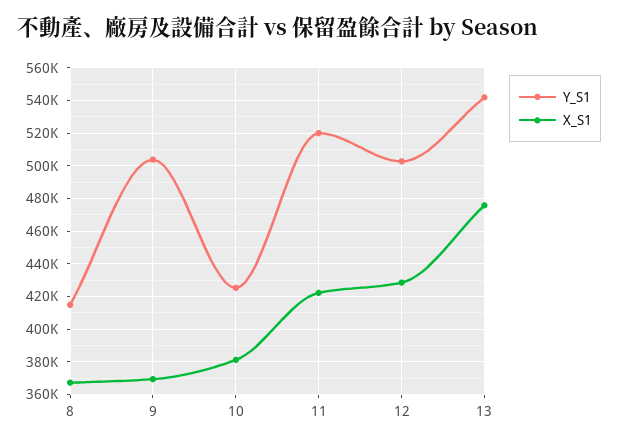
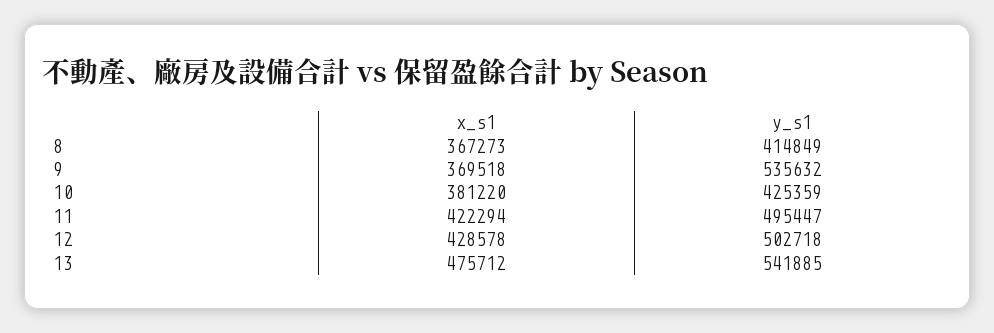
  {
    "Y_S1": {
      "8": 414849,
-     "9": 505000,
+     "9": 535632,
      "10": 425359,
-     "11": 520000,
+     "11": 495447,
      "12": 502718,
      "13": 541885
    },
    "X_S1": {
      "8": 367273,
      "9": 369518,
      "10": 381220,
      "11": 422294,
      "12": 428578,
      "13": 475712
    }
  }

